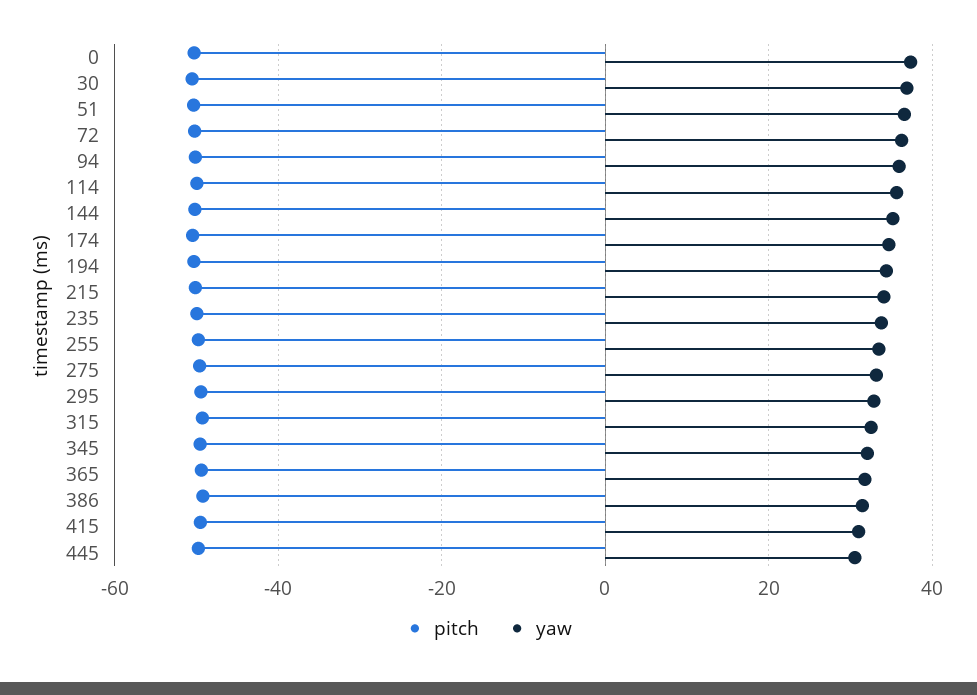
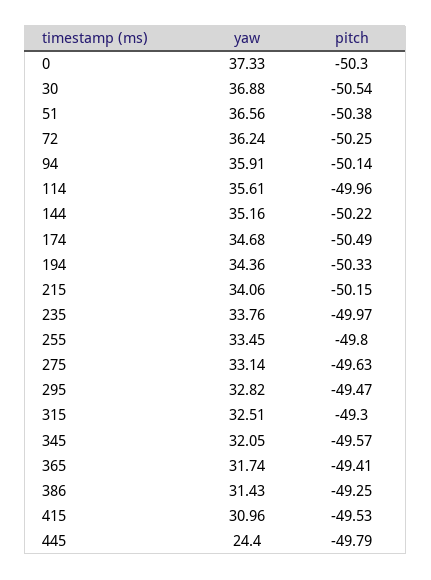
  {
    "pitch": {
      "0": -50.3,
      "30": -50.54,
      "51": -50.38,
      "72": -50.25,
      "94": -50.14,
      "114": -49.96,
      "144": -50.22,
      "174": -50.49,
      "194": -50.33,
      "215": -50.15,
      "235": -49.97,
      "255": -49.8,
      "275": -49.63,
      "295": -49.47,
      "315": -49.3,
      "345": -49.57,
      "365": -49.41,
      "386": -49.25,
      "415": -49.53,
      "445": -49.79
    },
    "yaw": {
      "0": 37.33,
      "30": 36.88,
      "51": 36.56,
      "72": 36.24,
      "94": 35.91,
      "114": 35.61,
      "144": 35.16,
      "174": 34.68,
      "194": 34.36,
      "215": 34.06,
      "235": 33.76,
      "255": 33.45,
      "275": 33.14,
      "295": 32.82,
      "315": 32.51,
      "345": 32.05,
      "365": 31.74,
      "386": 31.43,
      "415": 30.96,
-     "445": 30
+     "445": 24.4
    }
  }

